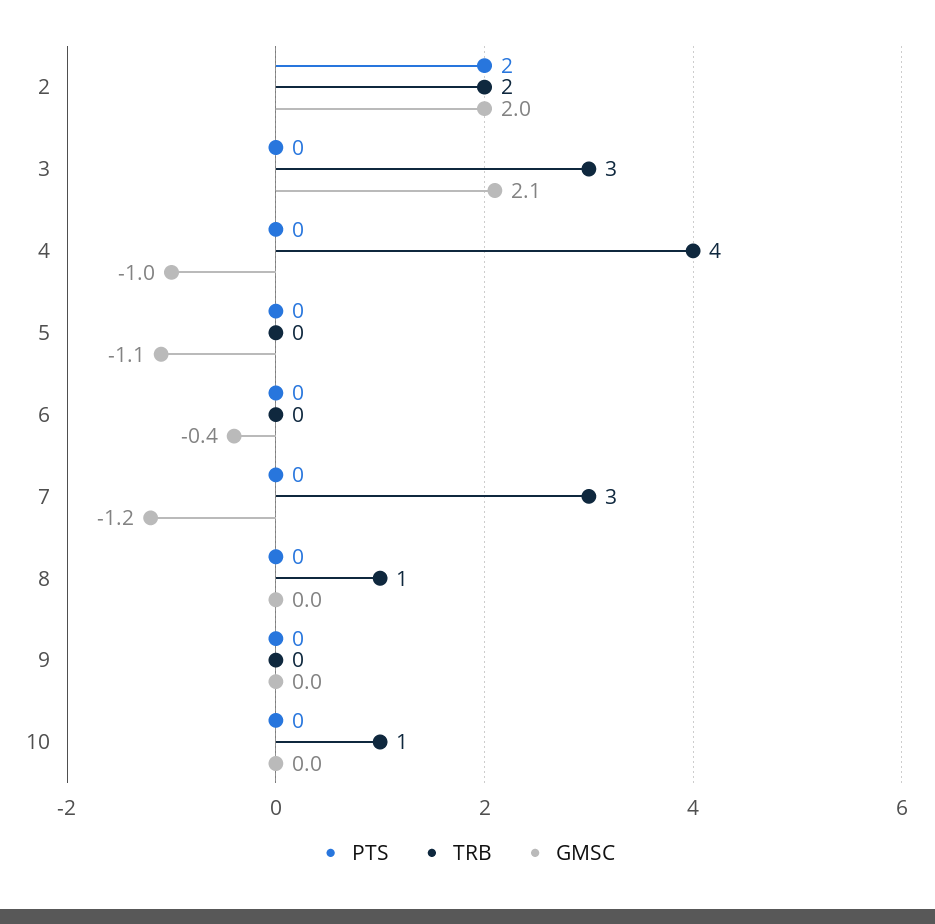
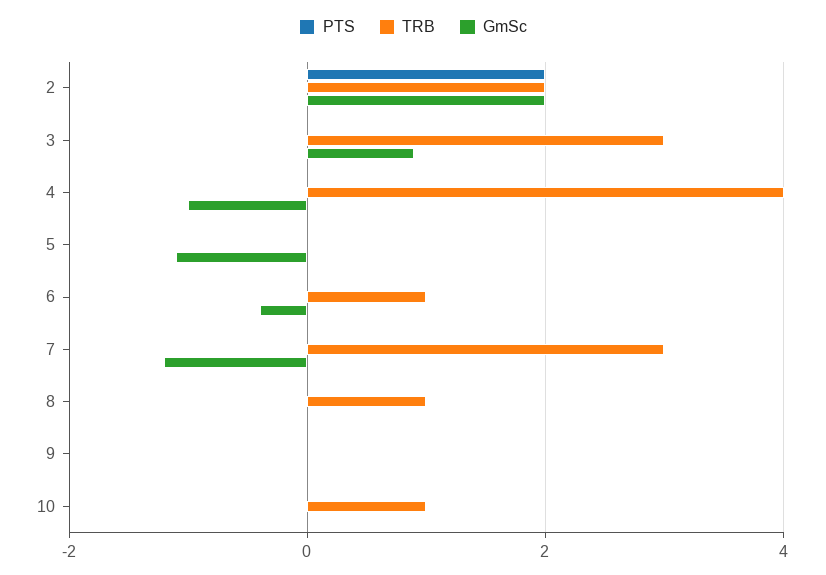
  {
    "PTS": {
      "2": 2,
      "3": 0,
      "4": 0,
      "5": 0,
      "6": 0,
      "7": 0,
      "8": 0,
      "9": 0,
      "10": 0
    },
    "TRB": {
      "2": 2,
      "3": 3,
      "4": 4,
      "5": 0,
-     "6": 0,
+     "6": 1,
      "7": 3,
      "8": 1,
      "9": 0,
      "10": 1
    },
    "GMSC": {
      "2": 2,
-     "3": 2.1,
+     "3": 1,
      "4": -1,
      "5": -1.1,
      "6": -0.4,
      "7": -1.2,
      "8": 0,
      "9": 0,
      "10": 0
    }
  }

